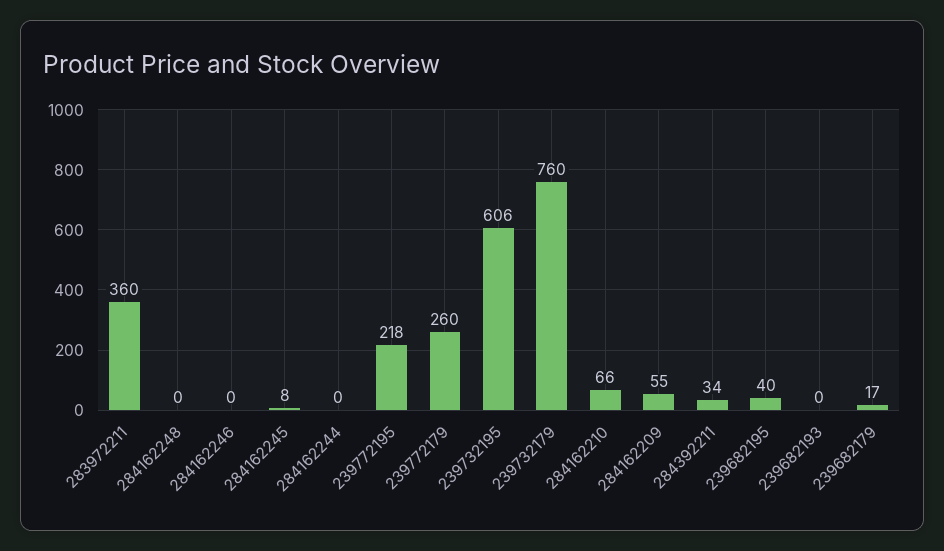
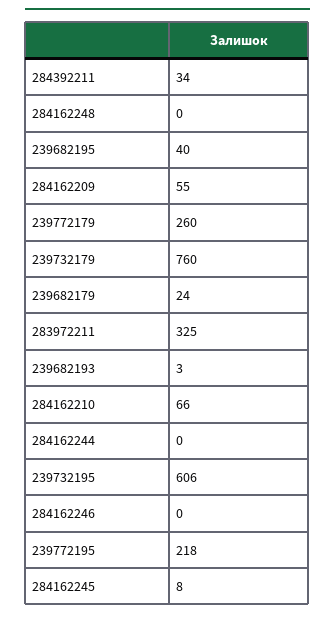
  {
-   "283972211": 360,
+   "283972211": 325,
    "284162248": 0,
    "284162246": 0,
    "284162245": 8,
    "284162244": 0,
    "239772195": 218,
    "239772179": 260,
    "239732195": 606,
    "239732179": 760,
    "284162210": 66,
    "284162209": 55,
    "284392211": 34,
    "239682195": 40,
-   "239682193": 0,
+   "239682193": 3,
-   "239682179": 17
+   "239682179": 24
  }

